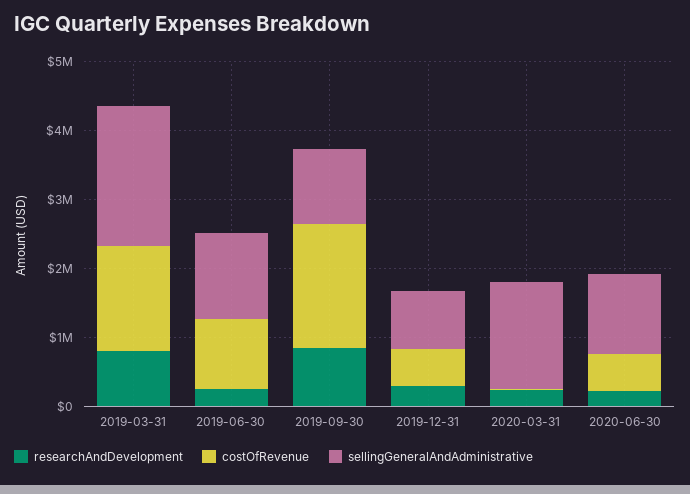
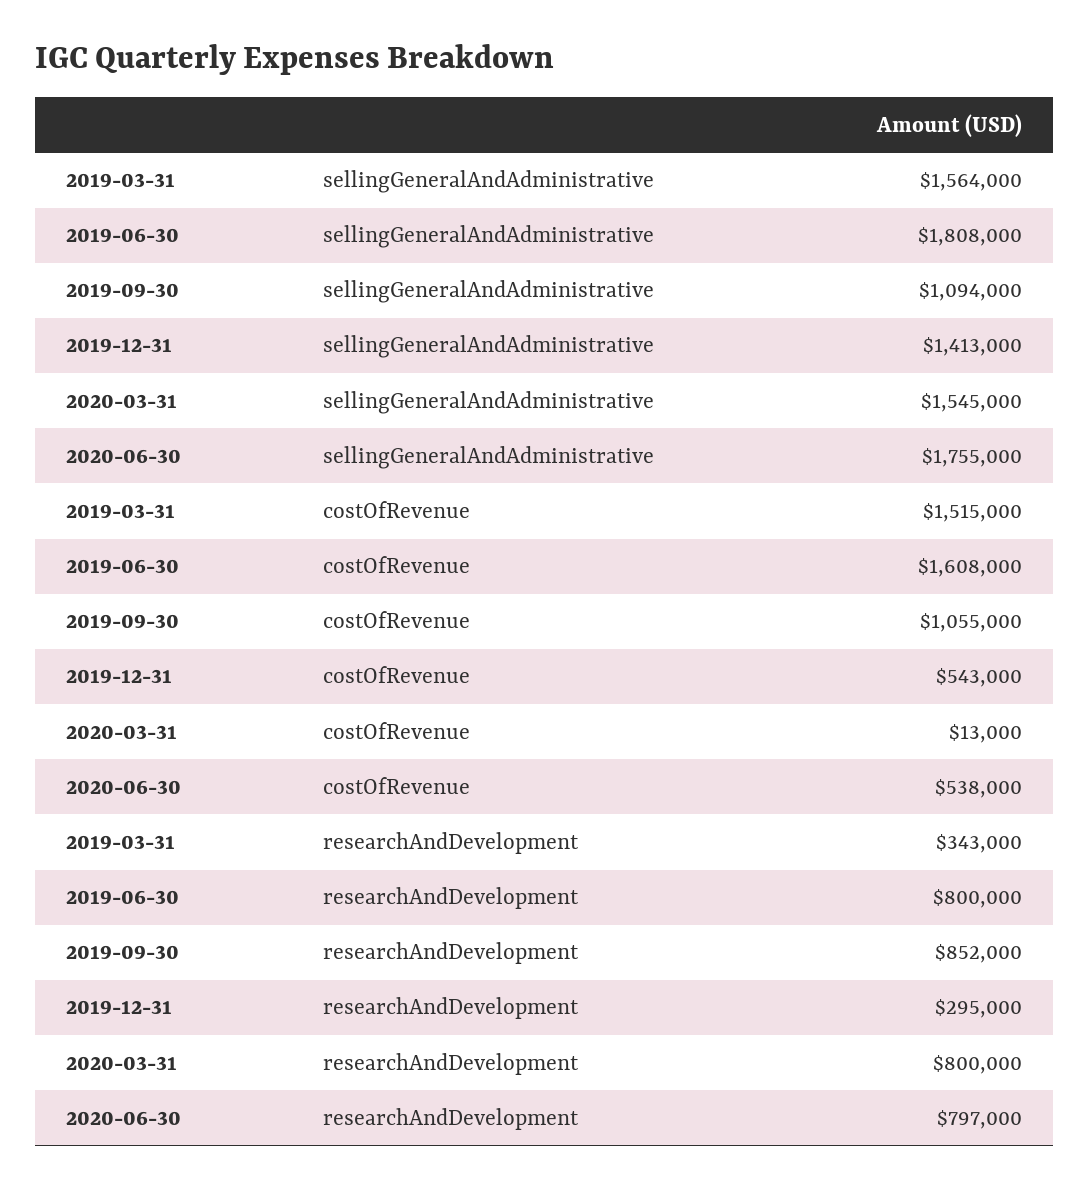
  {
    "researchAndDevelopment": {
-     "2019-03-31": 800000,
+     "2019-03-31": 343000,
-     "2019-06-30": 200000,
+     "2019-06-30": 800000,
      "2019-09-30": 852000,
      "2019-12-31": 295000,
-     "2020-03-31": 200000,
+     "2020-03-31": 800000,
-     "2020-06-30": 200000
+     "2020-06-30": 797000
    },
    "costOfRevenue": {
      "2019-03-31": 1515000,
-     "2019-06-30": 1000000,
+     "2019-06-30": 1608000,
-     "2019-09-30": 1800000,
+     "2019-09-30": 1055000,
      "2019-12-31": 543000,
      "2020-03-31": 13000,
      "2020-06-30": 538000
    },
    "sellingGeneralAndAdministrative": {
-     "2019-03-31": 2000000,
+     "2019-03-31": 1564000,
-     "2019-06-30": 1200000,
+     "2019-06-30": 1808000,
      "2019-09-30": 1094000,
-     "2019-12-31": 800000,
+     "2019-12-31": 1413000,
      "2020-03-31": 1545000,
-     "2020-06-30": 1200000
+     "2020-06-30": 1755000
    }
  }

